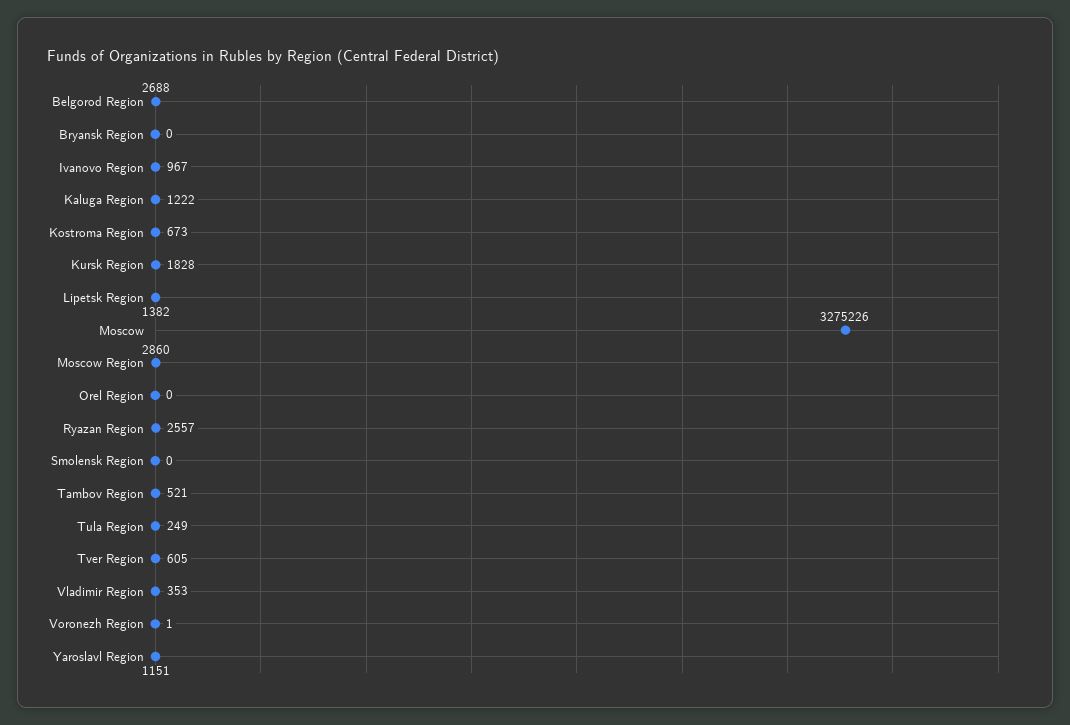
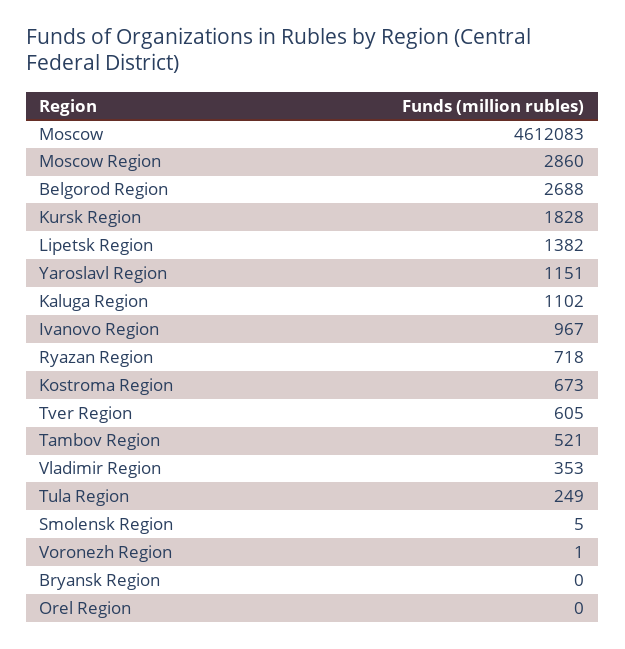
  {
    "Belgorod Region": 2688,
    "Bryansk Region": 0,
    "Ivanovo Region": 967,
-   "Kaluga Region": 1222,
+   "Kaluga Region": 1102,
    "Kostroma Region": 673,
    "Kursk Region": 1828,
    "Lipetsk Region": 1382,
-   "Moscow": 3275226,
+   "Moscow": 4612083,
    "Moscow Region": 2860,
    "Orel Region": 0,
-   "Ryazan Region": 2557,
+   "Ryazan Region": 718,
-   "Smolensk Region": 0,
+   "Smolensk Region": 5,
    "Tambov Region": 521,
    "Tula Region": 249,
    "Tver Region": 605,
    "Vladimir Region": 353,
    "Voronezh Region": 1,
    "Yaroslavl Region": 1151
  }

